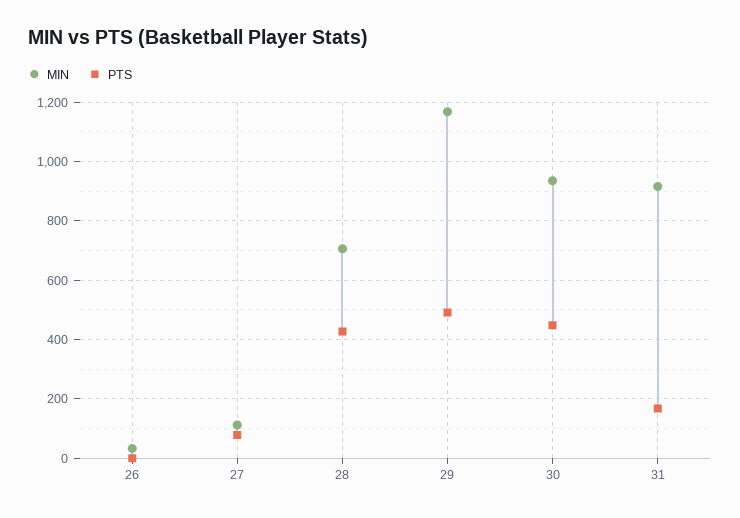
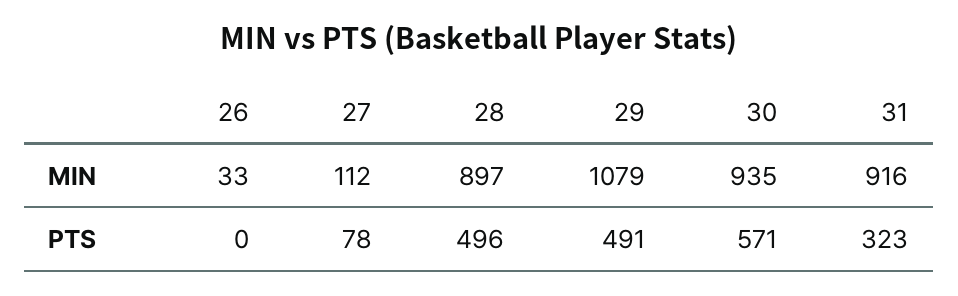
  {
    "MIN": {
      "26": 33,
      "27": 112,
-     "28": 700,
+     "28": 897,
-     "29": 1175,
+     "29": 1079,
      "30": 935,
      "31": 916
    },
    "PTS": {
      "26": 0,
      "27": 78,
-     "28": 425,
+     "28": 496,
      "29": 491,
-     "30": 450,
+     "30": 571,
-     "31": 175
+     "31": 323
    }
  }

